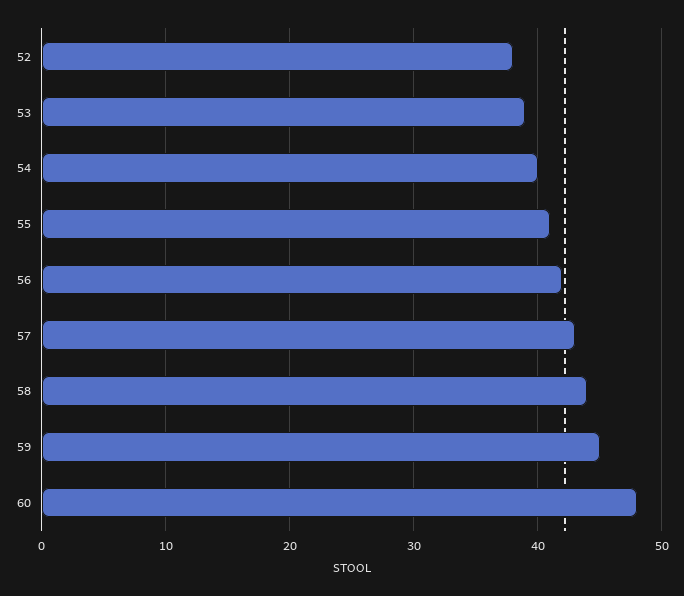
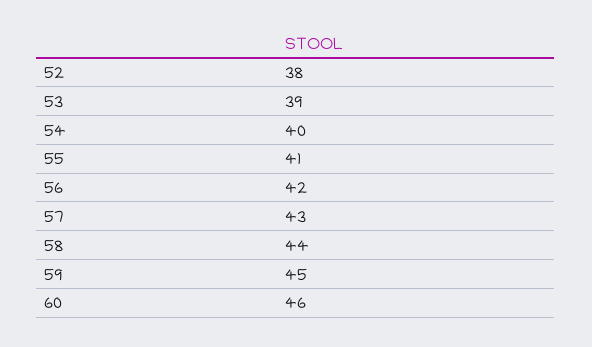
  {
    "52": 38,
    "53": 39,
    "54": 40,
    "55": 41,
    "56": 42,
    "57": 43,
    "58": 44,
    "59": 45,
-   "60": 48
+   "60": 46
  }

